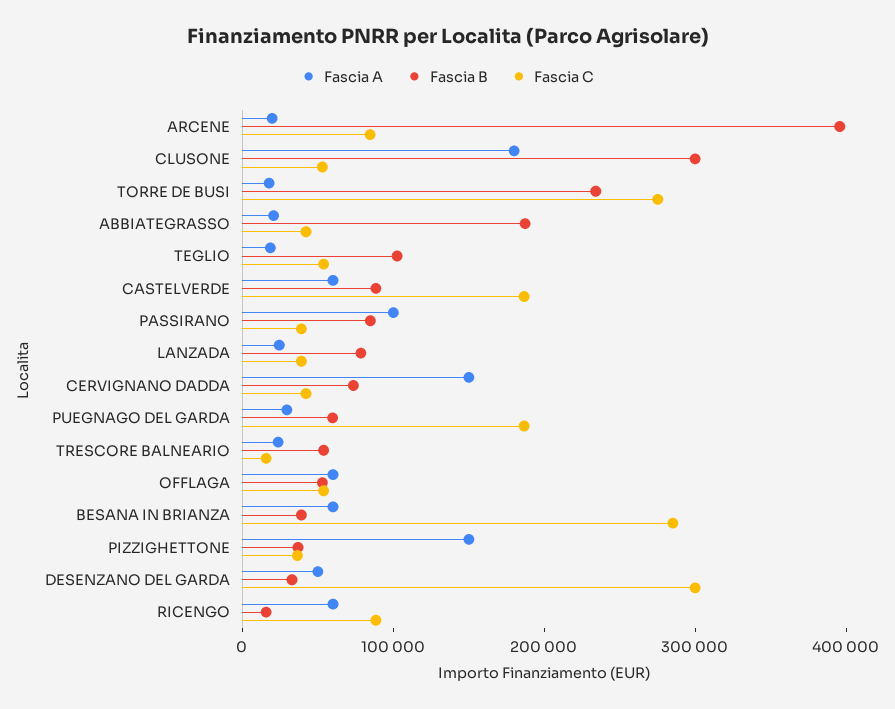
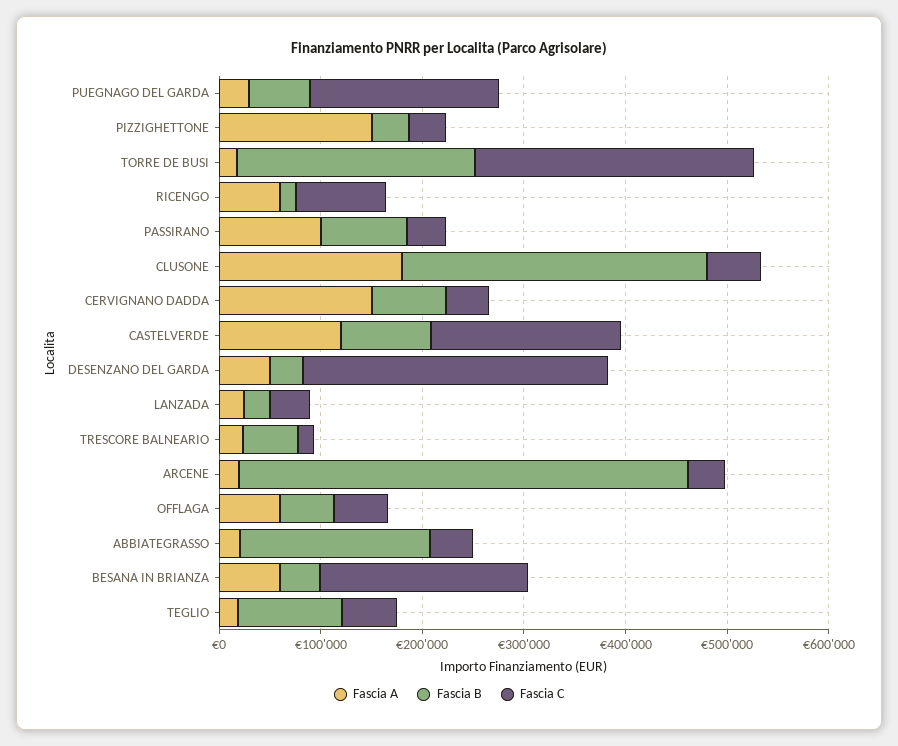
  {
    "Fascia A": {
      "ARCENE": 20000,
      "CLUSONE": 180000,
      "TORRE DE BUSI": 20000,
      "ABBIATEGRASSO": 20000,
      "TEGLIO": 20000,
-     "CASTELVERDE": 60000,
+     "CASTELVERDE": 120000,
      "PASSIRANO": 100000,
      "LANZADA": 20000,
      "CERVIGNANO DADDA": 160000,
      "PUEGNAGO DEL GARDA": 20000,
      "TRESCORE BALNEARIO": 20000,
      "OFFLAGA": 60000,
      "BESANA IN BRIANZA": 60000,
      "PIZZIGHETTONE": 160000,
      "DESENZANO DEL GARDA": 60000,
      "RICENGO": 60000
    },
    "Fascia B": {
-     "ARCENE": 400000,
+     "ARCENE": 440000,
      "CLUSONE": 300000,
      "TORRE DE BUSI": 240000,
      "ABBIATEGRASSO": 180000,
      "TEGLIO": 100000,
      "CASTELVERDE": 80000,
      "PASSIRANO": 80000,
-     "LANZADA": 80000,
+     "LANZADA": 20000,
      "CERVIGNANO DADDA": 80000,
      "PUEGNAGO DEL GARDA": 60000,
      "TRESCORE BALNEARIO": 60000,
      "OFFLAGA": 60000,
      "BESANA IN BRIANZA": 40000,
      "PIZZIGHETTONE": 40000,
      "DESENZANO DEL GARDA": 40000,
      "RICENGO": 20000
    },
    "Fascia C": {
-     "ARCENE": 80000,
+     "ARCENE": 40000,
      "CLUSONE": 60000,
      "TORRE DE BUSI": 280000,
      "ABBIATEGRASSO": 40000,
      "TEGLIO": 60000,
      "CASTELVERDE": 180000,
      "PASSIRANO": 40000,
      "LANZADA": 40000,
      "CERVIGNANO DADDA": 40000,
      "PUEGNAGO DEL GARDA": 180000,
      "TRESCORE BALNEARIO": 20000,
      "OFFLAGA": 60000,
-     "BESANA IN BRIANZA": 280000,
+     "BESANA IN BRIANZA": 200000,
      "PIZZIGHETTONE": 40000,
      "DESENZANO DEL GARDA": 300000,
      "RICENGO": 80000
    }
  }

